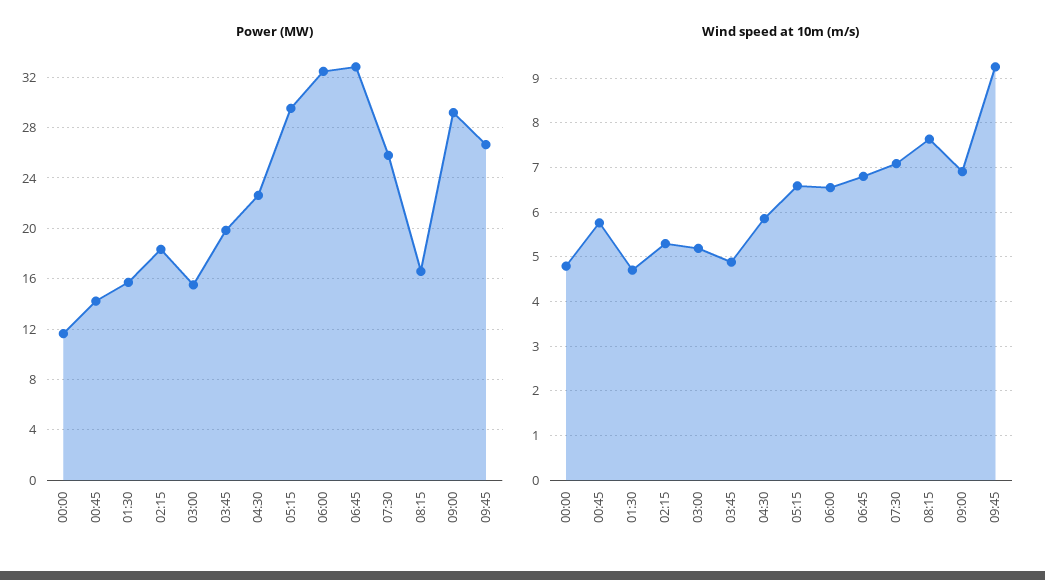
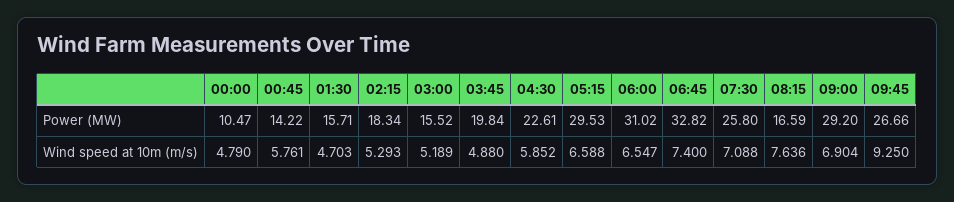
  {
    "Power (MW)": {
-     "00:00": 11.5,
+     "00:00": 10.47,
      "00:45": 14.22,
      "01:30": 15.71,
      "02:15": 18.34,
      "03:00": 15.52,
      "03:45": 19.84,
      "04:30": 22.61,
      "05:15": 29.53,
-     "06:00": 32.5,
+     "06:00": 31.02,
      "06:45": 32.82,
      "07:30": 25.8,
      "08:15": 16.59,
      "09:00": 29.2,
      "09:45": 26.66
    },
    "Wind speed at 10m (m/s)": {
      "00:00": 4.79,
      "00:45": 5.761,
      "01:30": 4.703,
      "02:15": 5.293,
      "03:00": 5.189,
      "03:45": 4.88,
      "04:30": 5.852,
      "05:15": 6.588,
      "06:00": 6.547,
-     "06:45": 6.8,
+     "06:45": 7.4,
      "07:30": 7.088,
      "08:15": 7.636,
      "09:00": 6.904,
      "09:45": 9.25
    }
  }

